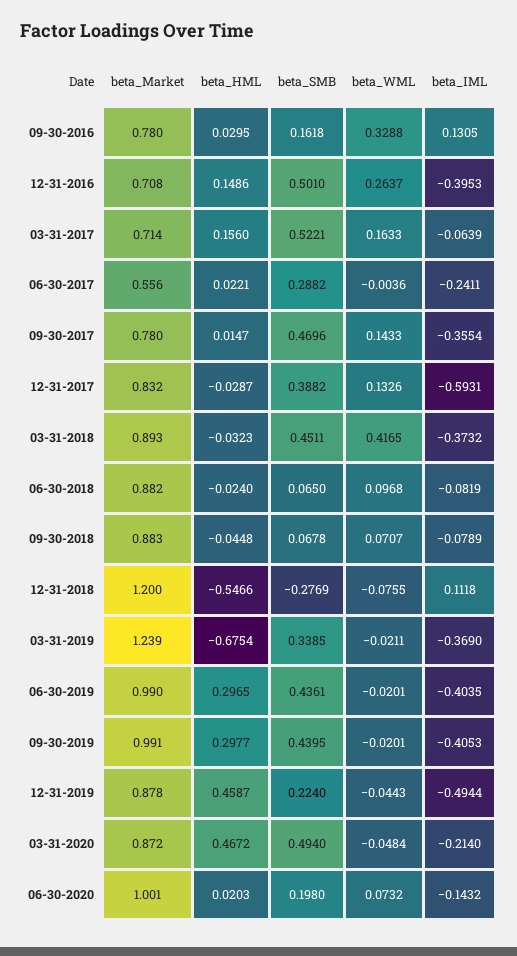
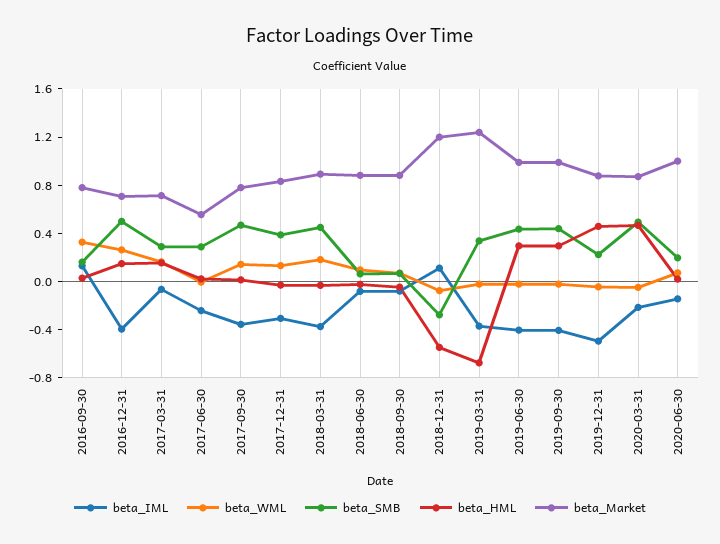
  {
    "beta_Market": {
      "09-30-2016": 0.78,
      "12-31-2016": 0.708,
      "03-31-2017": 0.714,
      "06-30-2017": 0.556,
      "09-30-2017": 0.78,
      "12-31-2017": 0.832,
      "03-31-2018": 0.893,
      "06-30-2018": 0.882,
      "09-30-2018": 0.883,
      "12-31-2018": 1.2,
      "03-31-2019": 1.239,
      "06-30-2019": 0.99,
      "09-30-2019": 0.991,
      "12-31-2019": 0.878,
      "03-31-2020": 0.872,
      "06-30-2020": 1.001
    },
    "beta_HML": {
      "09-30-2016": 0.0295,
      "12-31-2016": 0.1486,
      "03-31-2017": 0.156,
      "06-30-2017": 0.0221,
      "09-30-2017": 0.0147,
      "12-31-2017": -0.0287,
      "03-31-2018": -0.0323,
      "06-30-2018": -0.024,
      "09-30-2018": -0.0448,
      "12-31-2018": -0.5466,
      "03-31-2019": -0.6754,
      "06-30-2019": 0.2965,
      "09-30-2019": 0.2977,
      "12-31-2019": 0.4587,
      "03-31-2020": 0.4672,
      "06-30-2020": 0.0203
    },
    "beta_SMB": {
      "09-30-2016": 0.1618,
      "12-31-2016": 0.501,
-     "03-31-2017": 0.5221,
+     "03-31-2017": 0.3,
      "06-30-2017": 0.2882,
      "09-30-2017": 0.4696,
      "12-31-2017": 0.3882,
      "03-31-2018": 0.4511,
      "06-30-2018": 0.065,
      "09-30-2018": 0.0678,
      "12-31-2018": -0.2769,
      "03-31-2019": 0.3385,
      "06-30-2019": 0.4361,
      "09-30-2019": 0.4395,
      "12-31-2019": 0.224,
      "03-31-2020": 0.494,
      "06-30-2020": 0.198
    },
    "beta_WML": {
      "09-30-2016": 0.3288,
      "12-31-2016": 0.2637,
      "03-31-2017": 0.1633,
      "06-30-2017": -0.0036,
      "09-30-2017": 0.1433,
      "12-31-2017": 0.1326,
-     "03-31-2018": 0.4165,
+     "03-31-2018": 0.2,
      "06-30-2018": 0.0968,
      "09-30-2018": 0.0707,
      "12-31-2018": -0.0755,
      "03-31-2019": -0.0211,
      "06-30-2019": -0.0201,
      "09-30-2019": -0.0201,
      "12-31-2019": -0.0443,
      "03-31-2020": -0.0484,
      "06-30-2020": 0.0732
    },
    "beta_IML": {
      "09-30-2016": 0.1305,
      "12-31-2016": -0.3953,
      "03-31-2017": -0.0639,
      "06-30-2017": -0.2411,
      "09-30-2017": -0.3554,
-     "12-31-2017": -0.5931,
+     "12-31-2017": -0.3,
      "03-31-2018": -0.3732,
      "06-30-2018": -0.0819,
      "09-30-2018": -0.0789,
      "12-31-2018": 0.1118,
      "03-31-2019": -0.369,
      "06-30-2019": -0.4035,
      "09-30-2019": -0.4053,
      "12-31-2019": -0.4944,
      "03-31-2020": -0.214,
      "06-30-2020": -0.1432
    }
  }

